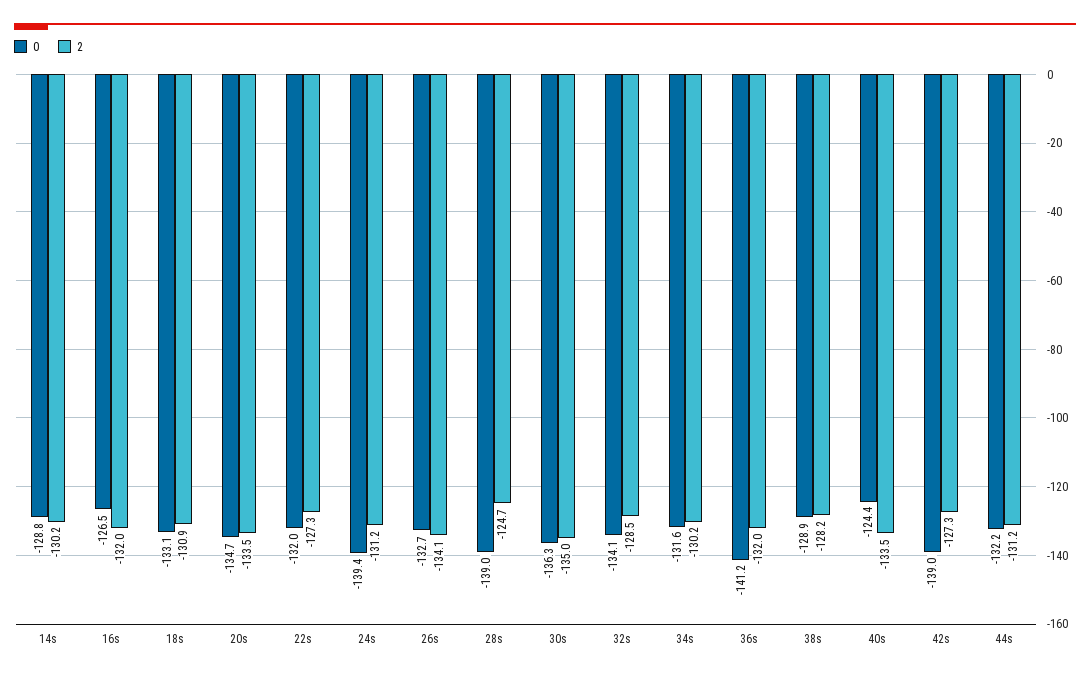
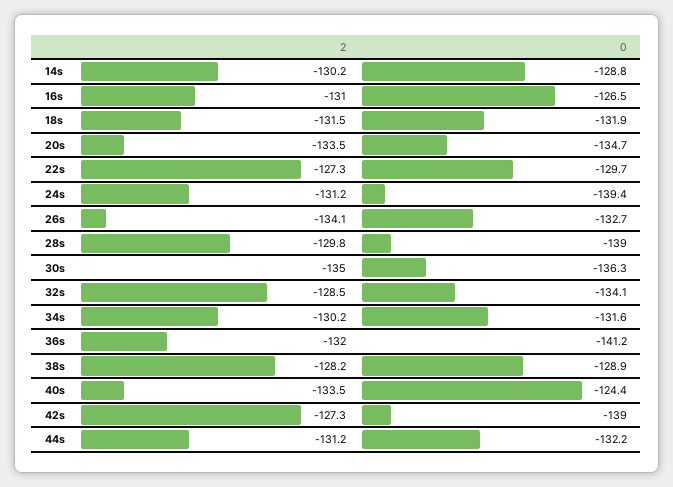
  {
    "0": {
      "14s": -128.8,
      "16s": -126.5,
-     "18s": -133.1,
+     "18s": -131.9,
      "20s": -134.7,
-     "22s": -132,
+     "22s": -129.7,
      "24s": -139.4,
      "26s": -132.7,
      "28s": -139,
      "30s": -136.3,
      "32s": -134.1,
      "34s": -131.6,
      "36s": -141.2,
      "38s": -128.9,
      "40s": -124.4,
      "42s": -139,
      "44s": -132.2
    },
    "2": {
      "14s": -130.2,
-     "16s": -132,
+     "16s": -131,
-     "18s": -130.9,
+     "18s": -131.5,
      "20s": -133.5,
      "22s": -127.3,
      "24s": -131.2,
      "26s": -134.1,
-     "28s": -124.7,
+     "28s": -129.8,
      "30s": -135,
      "32s": -128.5,
      "34s": -130.2,
      "36s": -132,
      "38s": -128.2,
      "40s": -133.5,
      "42s": -127.3,
      "44s": -131.2
    }
  }

